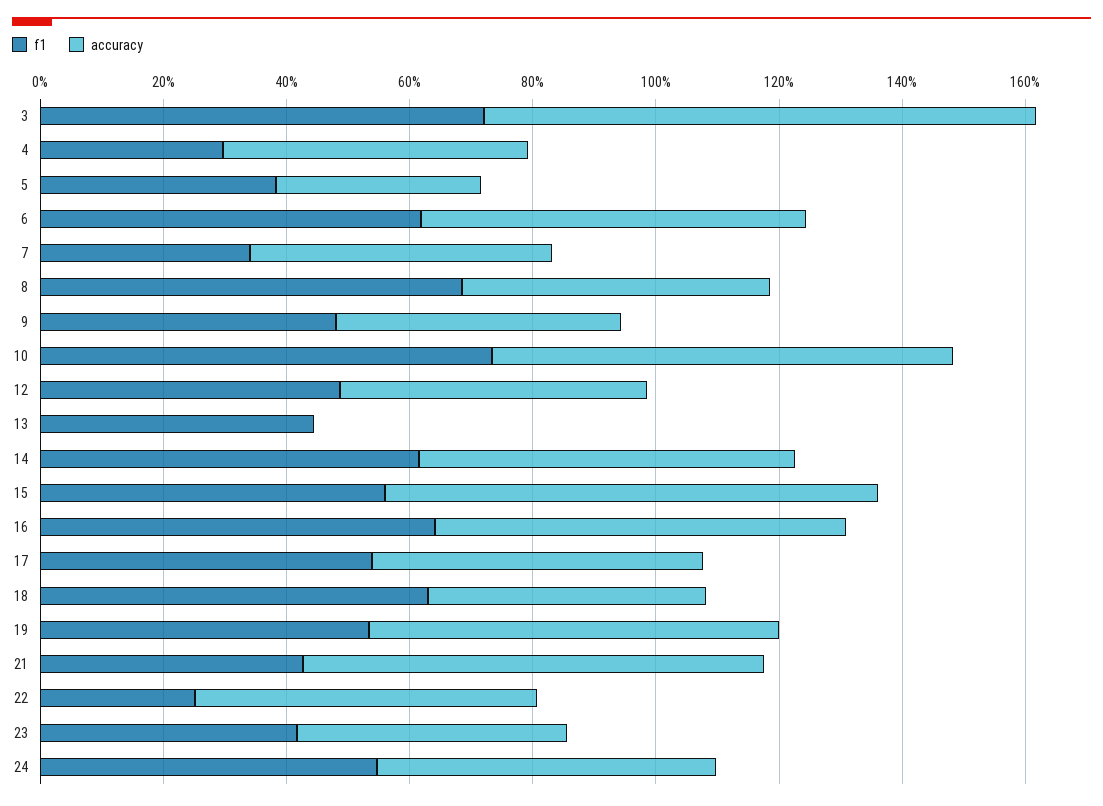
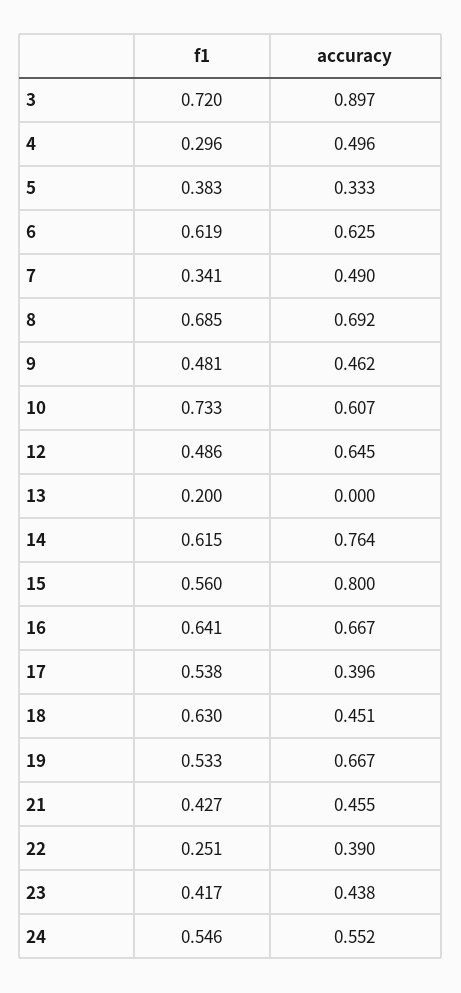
  {
    "f1": {
      "3": 0.72,
      "4": 0.296,
      "5": 0.383,
      "6": 0.619,
      "7": 0.341,
      "8": 0.685,
      "9": 0.481,
      "10": 0.733,
      "12": 0.486,
-     "13": 0.45,
+     "13": 0.2,
      "14": 0.615,
      "15": 0.56,
      "16": 0.641,
      "17": 0.538,
      "18": 0.63,
      "19": 0.533,
      "21": 0.427,
      "22": 0.251,
      "23": 0.417,
      "24": 0.546
    },
    "accuracy": {
      "3": 0.897,
      "4": 0.496,
      "5": 0.333,
      "6": 0.625,
      "7": 0.49,
-     "8": 0.5,
+     "8": 0.692,
      "9": 0.462,
-     "10": 0.75,
+     "10": 0.607,
-     "12": 0.5,
+     "12": 0.645,
      "13": 0,
-     "14": 0.6,
+     "14": 0.764,
      "15": 0.8,
      "16": 0.667,
-     "17": 0.55,
+     "17": 0.396,
      "18": 0.451,
      "19": 0.667,
-     "21": 0.75,
+     "21": 0.455,
-     "22": 0.55,
+     "22": 0.39,
      "23": 0.438,
      "24": 0.552
    }
  }

